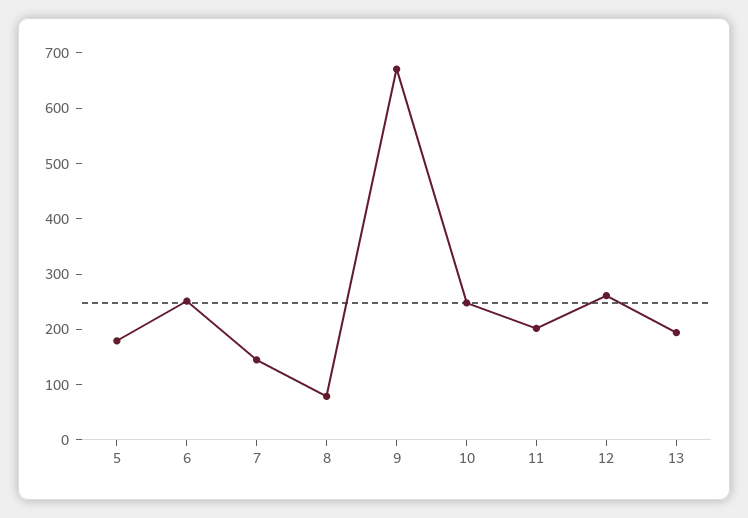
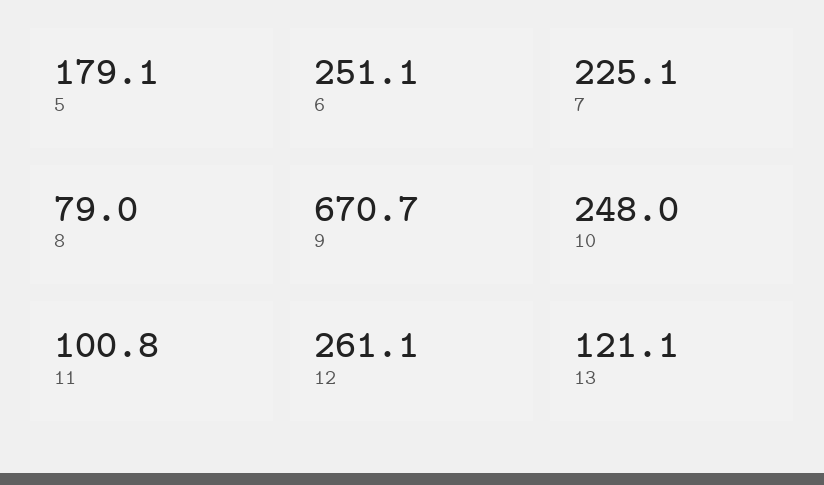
  {
    "5": 179.1,
    "6": 251.1,
-   "7": 140,
+   "7": 225.1,
    "8": 79,
    "9": 670.7,
    "10": 248,
-   "11": 200,
+   "11": 100.8,
    "12": 261.1,
-   "13": 200
+   "13": 121.1
  }

